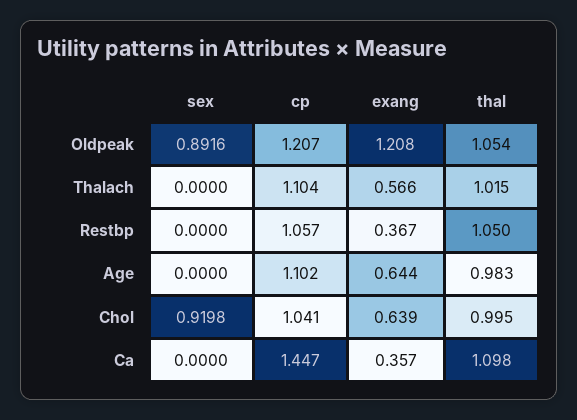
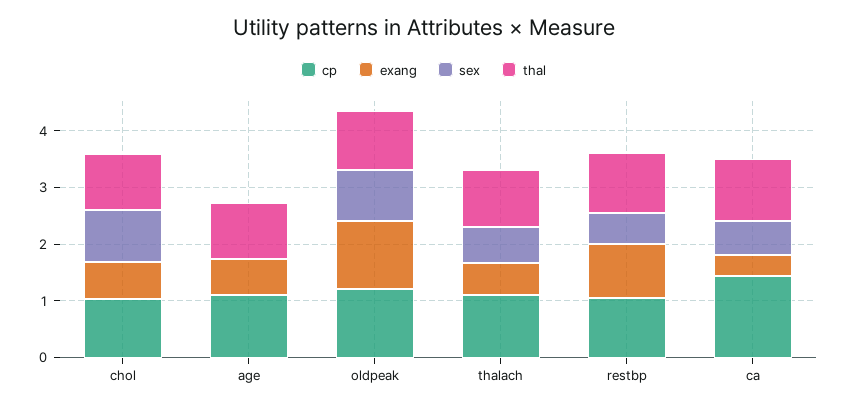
  {
    "sex": {
      "Oldpeak": 0.8916,
-     "Thalach": 0,
+     "Thalach": 0.6,
-     "Restbp": 0,
+     "Restbp": 0.6,
      "Age": 0,
      "Chol": 0.9198,
-     "Ca": 0
+     "Ca": 0.6
    },
    "cp": {
      "Oldpeak": 1.207,
      "Thalach": 1.104,
      "Restbp": 1.057,
      "Age": 1.102,
      "Chol": 1.041,
      "Ca": 1.447
    },
    "exang": {
      "Oldpeak": 1.208,
      "Thalach": 0.566,
-     "Restbp": 0.367,
+     "Restbp": 1,
      "Age": 0.644,
      "Chol": 0.639,
      "Ca": 0.357
    },
    "thal": {
      "Oldpeak": 1.054,
      "Thalach": 1.015,
      "Restbp": 1.05,
      "Age": 0.983,
      "Chol": 0.995,
      "Ca": 1.098
    }
  }

